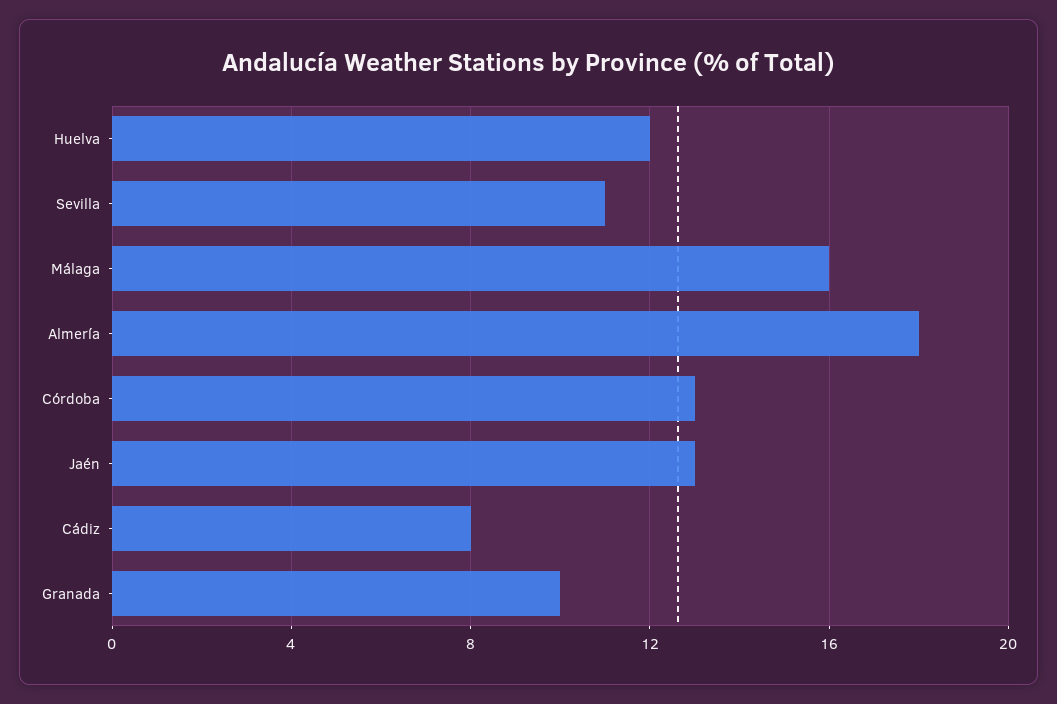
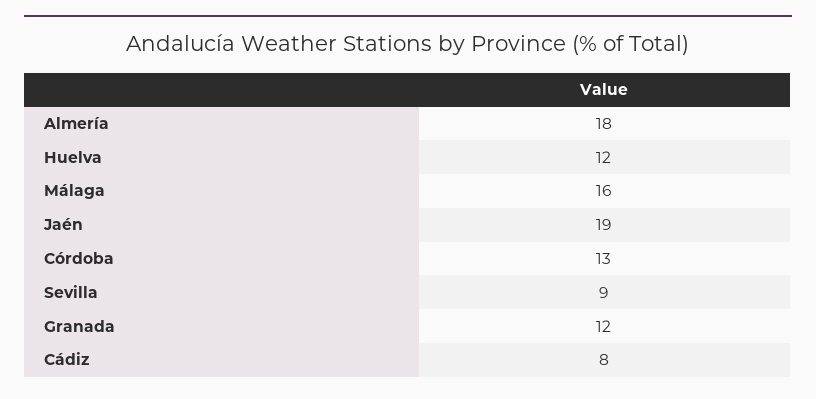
  {
    "Huelva": 12,
-   "Sevilla": 11,
+   "Sevilla": 9,
    "Málaga": 16,
    "Almería": 18,
    "Córdoba": 13,
-   "Jaén": 13,
+   "Jaén": 19,
    "Cádiz": 8,
-   "Granada": 10
+   "Granada": 12
  }

